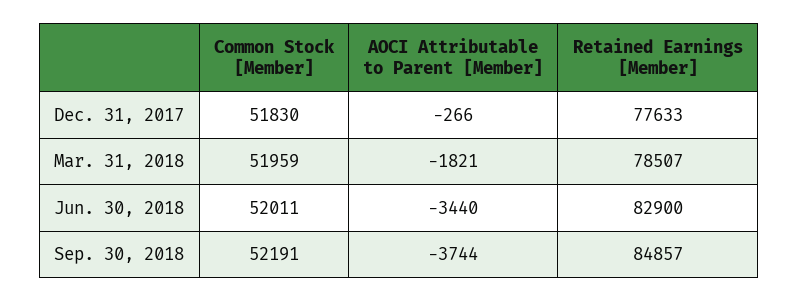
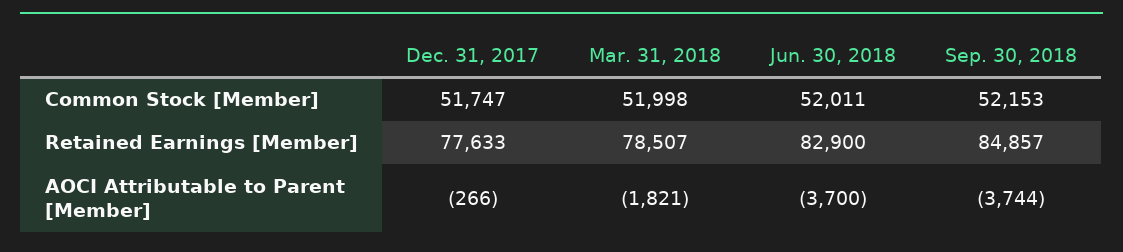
  {
    "Common Stock [Member]": {
-     "Dec. 31, 2017": 51830,
+     "Dec. 31, 2017": 51747,
-     "Mar. 31, 2018": 51959,
+     "Mar. 31, 2018": 51998,
      "Jun. 30, 2018": 52011,
-     "Sep. 30, 2018": 52191
+     "Sep. 30, 2018": 52153
    },
    "AOCI Attributable to Parent [Member]": {
      "Dec. 31, 2017": -266,
      "Mar. 31, 2018": -1821,
-     "Jun. 30, 2018": -3440,
+     "Jun. 30, 2018": -3700,
      "Sep. 30, 2018": -3744
    },
    "Retained Earnings [Member]": {
      "Dec. 31, 2017": 77633,
      "Mar. 31, 2018": 78507,
      "Jun. 30, 2018": 82900,
      "Sep. 30, 2018": 84857
    }
  }

